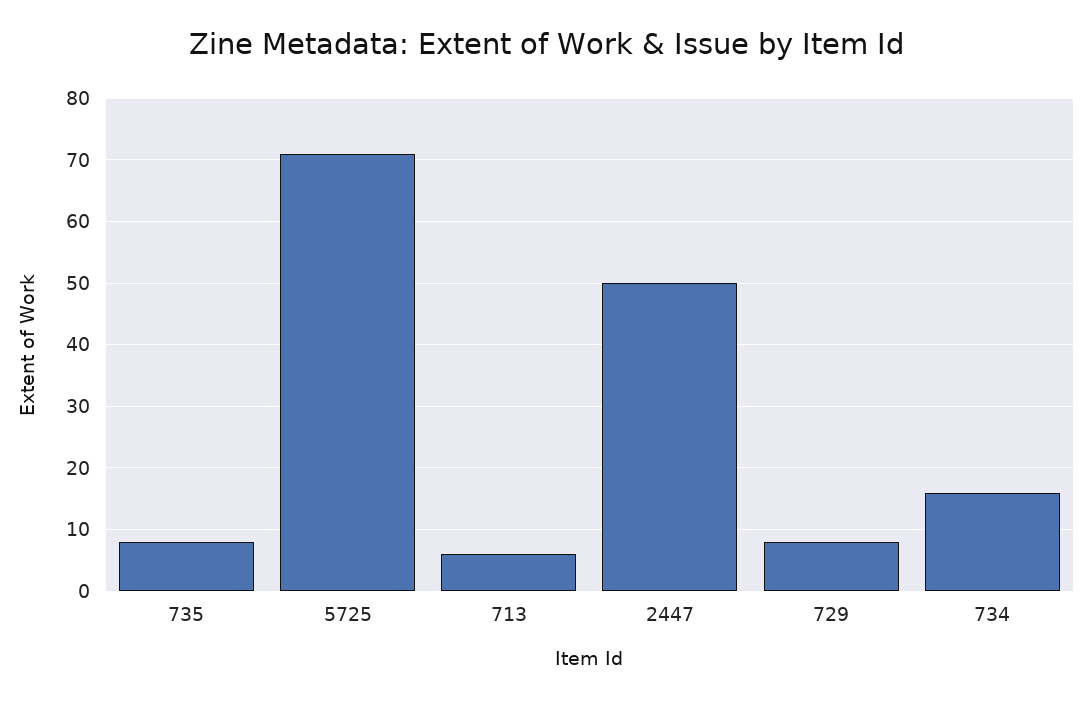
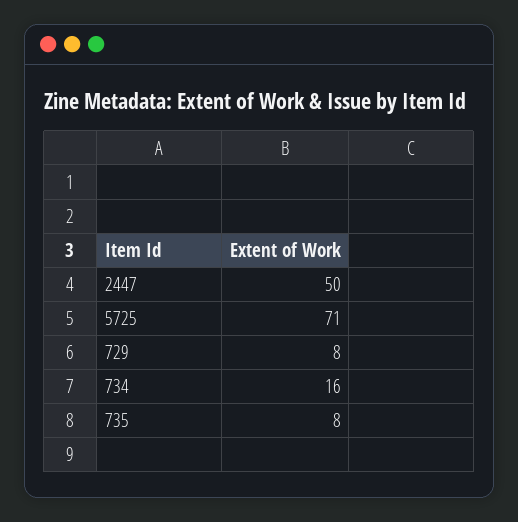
  {
    "735": 8,
    "5725": 71,
-   "713": 6,
    "2447": 50,
    "729": 8,
    "734": 16
  }

